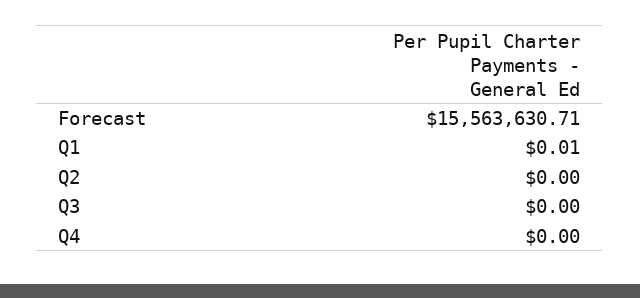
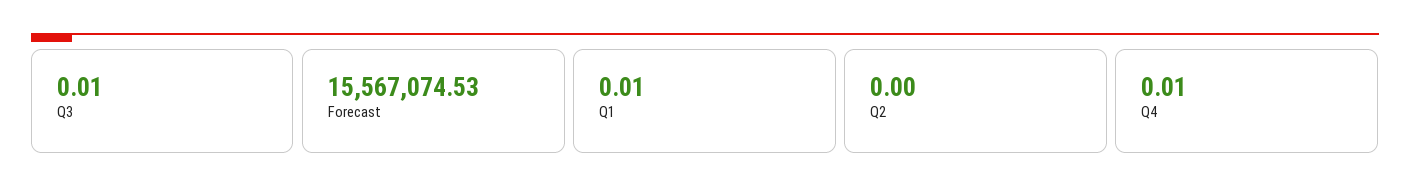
  {
-   "Forecast": 15563630.71,
+   "Forecast": 15567074.53,
    "Q1": 0.01,
    "Q2": 0,
-   "Q3": 0,
+   "Q3": 0.01,
-   "Q4": 0
+   "Q4": 0.01
  }

